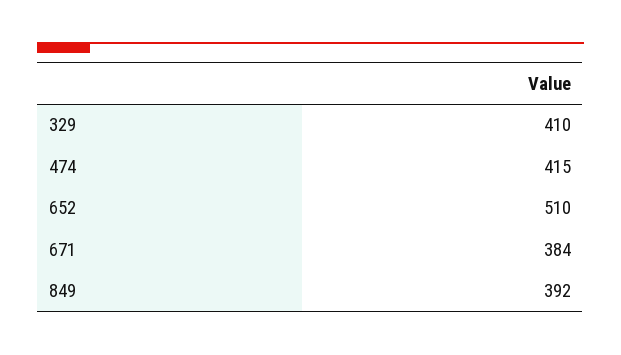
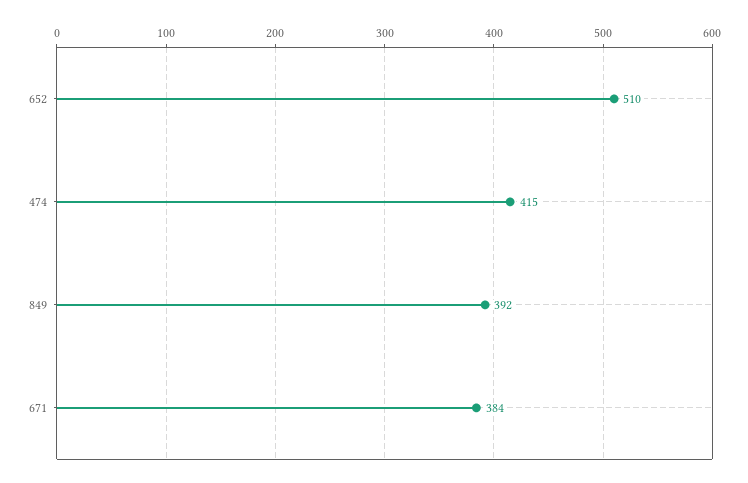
  {
-   "329": 410,
    "474": 415,
    "652": 510,
    "671": 384,
    "849": 392
  }

